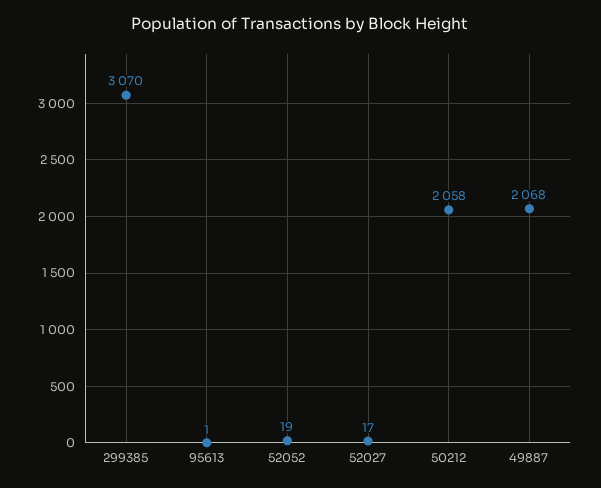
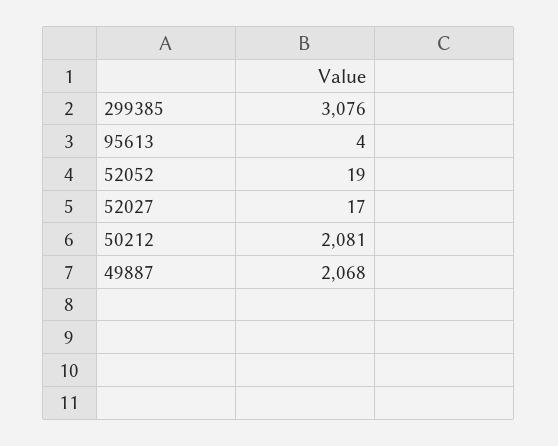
  {
-   "299385": 3070,
+   "299385": 3076,
-   "95613": 1,
+   "95613": 4,
    "52052": 19,
    "52027": 17,
-   "50212": 2058,
+   "50212": 2081,
    "49887": 2068
  }

